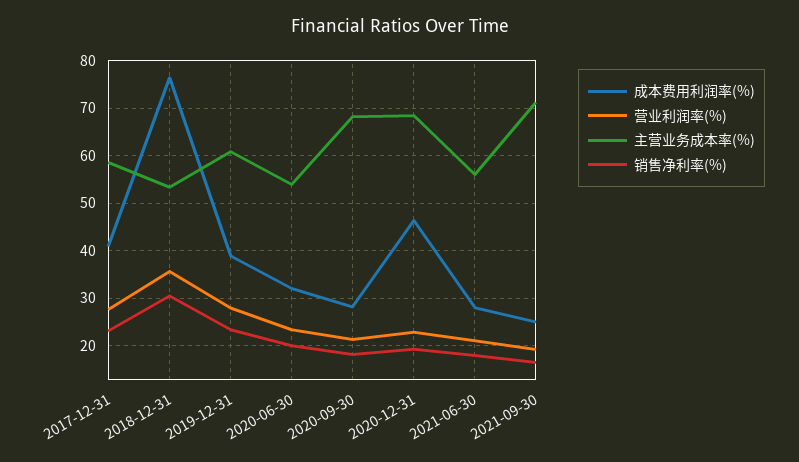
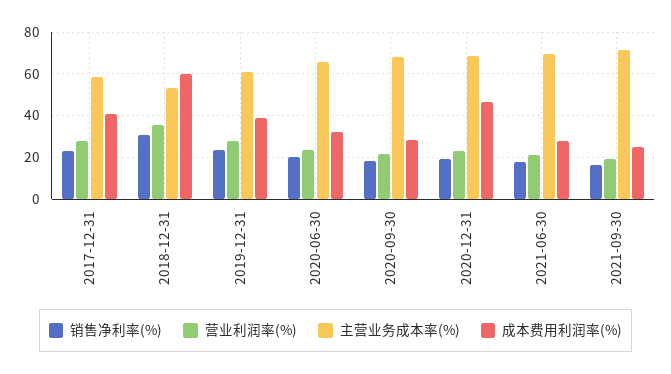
  {
    "成本费用利润率(%)": {
      "2017-12-31": 40,
-     "2018-12-31": 76,
+     "2018-12-31": 60,
      "2019-12-31": 38,
      "2020-06-30": 32,
      "2020-09-30": 28,
      "2020-12-31": 46,
      "2021-06-30": 28,
      "2021-09-30": 26
    },
    "营业利润率(%)": {
      "2017-12-31": 28,
      "2018-12-31": 36,
      "2019-12-31": 28,
      "2020-06-30": 24,
      "2020-09-30": 22,
      "2020-12-31": 22,
      "2021-06-30": 22,
      "2021-09-30": 20
    },
    "主营业务成本率(%)": {
      "2017-12-31": 58,
      "2018-12-31": 54,
      "2019-12-31": 60,
-     "2020-06-30": 54,
+     "2020-06-30": 65,
      "2020-09-30": 68,
      "2020-12-31": 68,
-     "2021-06-30": 56,
+     "2021-06-30": 70,
      "2021-09-30": 72
    },
    "销售净利率(%)": {
      "2017-12-31": 24,
      "2018-12-31": 30,
      "2019-12-31": 24,
      "2020-06-30": 20,
      "2020-09-30": 18,
      "2020-12-31": 20,
      "2021-06-30": 18,
      "2021-09-30": 16
    }
  }

